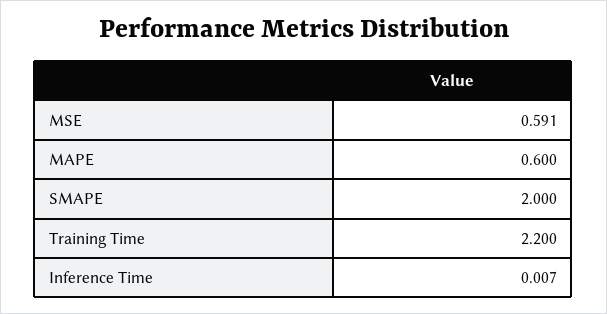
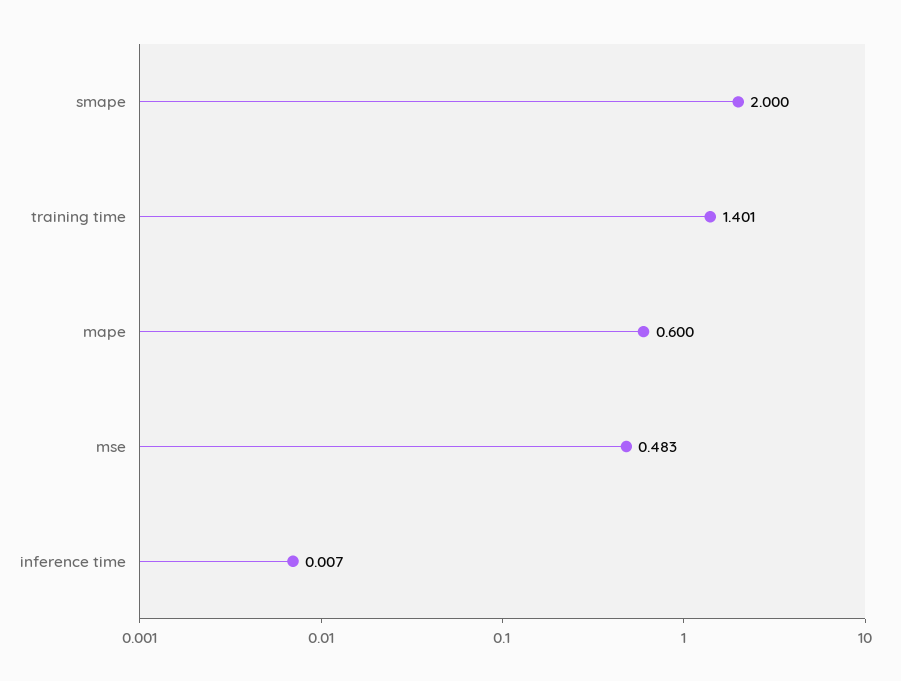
  {
-   "MSE": 0.591,
+   "MSE": 0.483,
    "MAPE": 0.6,
    "SMAPE": 2,
-   "Training Time": 2.2,
+   "Training Time": 1.401,
    "Inference Time": 0.007
  }

